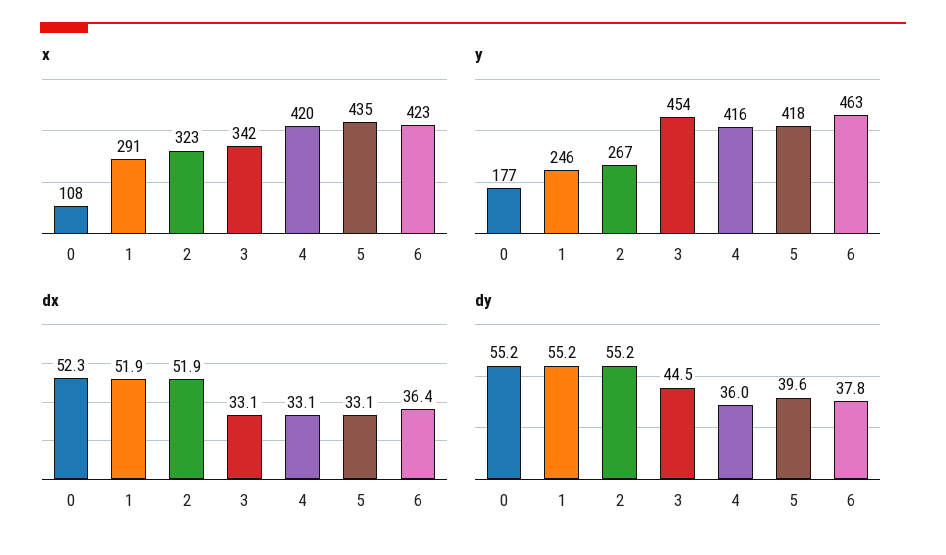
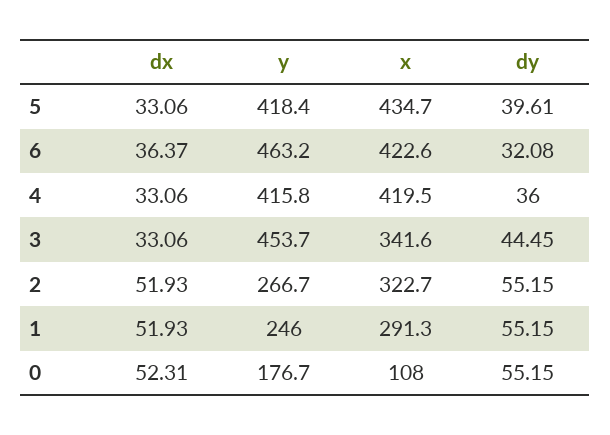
  {
    "x": {
      "0": 108,
      "1": 291.3,
      "2": 322.7,
      "3": 341.6,
      "4": 419.5,
      "5": 434.7,
      "6": 422.6
    },
    "y": {
      "0": 176.7,
      "1": 246,
      "2": 266.7,
      "3": 453.7,
      "4": 415.8,
      "5": 418.4,
      "6": 463.2
    },
    "dx": {
      "0": 52.31,
      "1": 51.93,
      "2": 51.93,
      "3": 33.06,
      "4": 33.06,
      "5": 33.06,
      "6": 36.37
    },
    "dy": {
      "0": 55.15,
      "1": 55.15,
      "2": 55.15,
      "3": 44.45,
      "4": 36,
      "5": 39.61,
-     "6": 37.8
+     "6": 32.08
    }
  }

